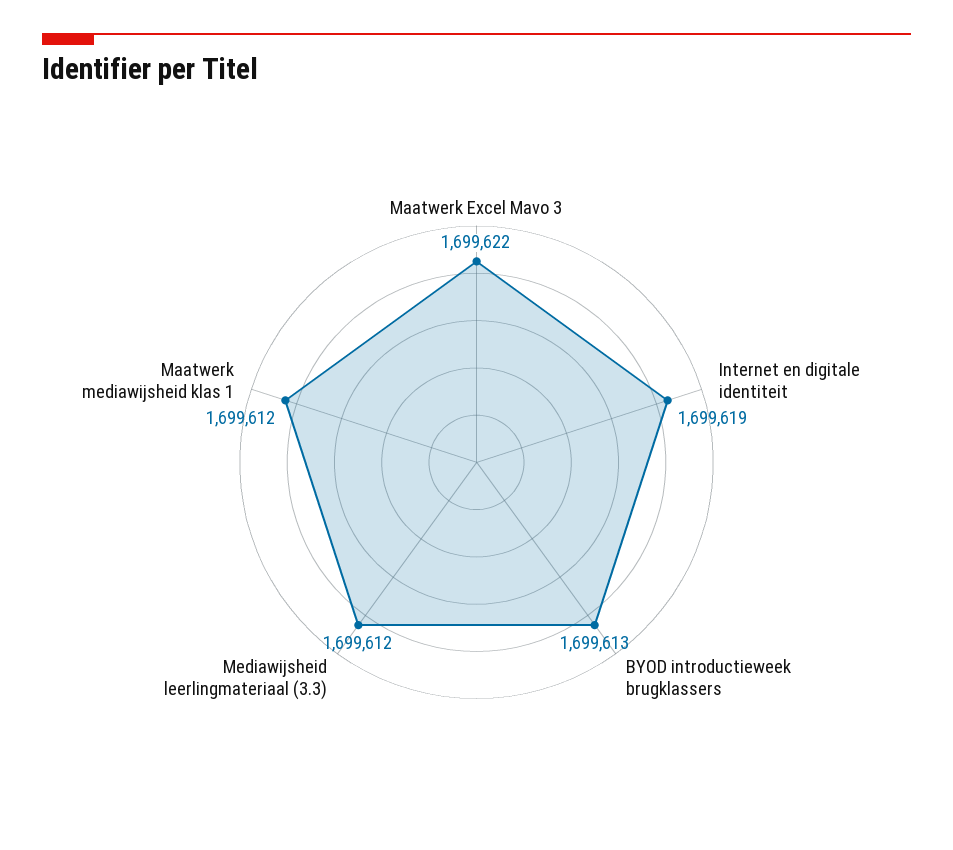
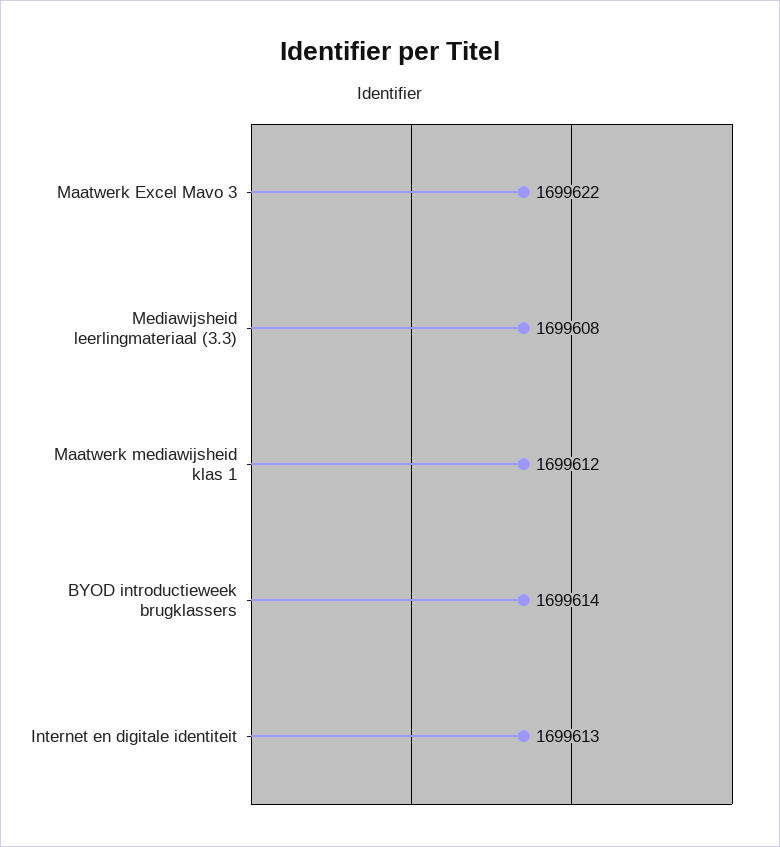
  {
    "Maatwerk Excel Mavo 3": 1699622,
-   "Internet en digitale identiteit": 1699619,
+   "Internet en digitale identiteit": 1699613,
-   "BYOD introductieweek brugklassers": 1699613,
+   "BYOD introductieweek brugklassers": 1699614,
-   "Mediawijsheid leerlingmateriaal (3.3)": 1699612,
+   "Mediawijsheid leerlingmateriaal (3.3)": 1699608,
    "Maatwerk mediawijsheid klas 1": 1699612
  }

